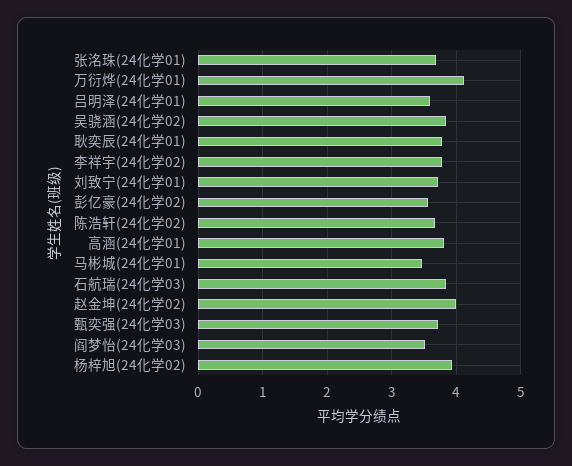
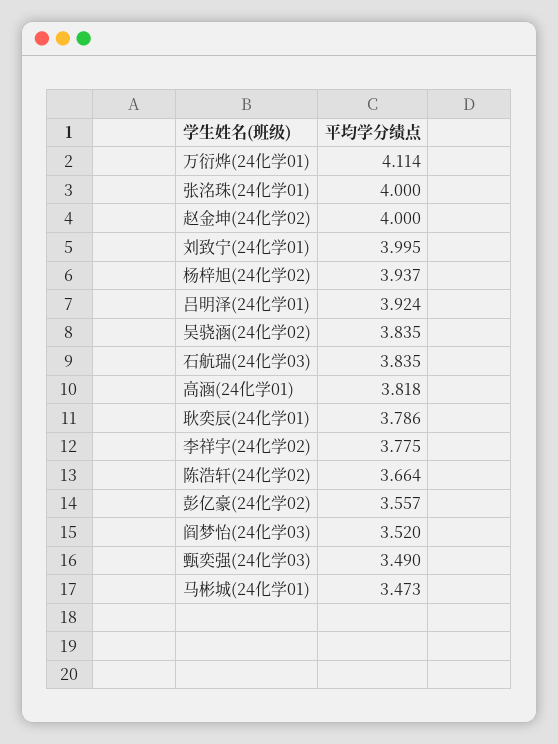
  {
-   "张洺珠(24化学01)": 3.7,
+   "张洺珠(24化学01)": 4,
    "万衍烨(24化学01)": 4.114,
-   "吕明泽(24化学01)": 3.6,
+   "吕明泽(24化学01)": 3.924,
    "吴骁涵(24化学02)": 3.835,
    "耿奕辰(24化学01)": 3.786,
    "李祥宇(24化学02)": 3.775,
-   "刘致宁(24化学01)": 3.7,
+   "刘致宁(24化学01)": 3.995,
    "彭亿豪(24化学02)": 3.557,
    "陈浩轩(24化学02)": 3.664,
    "高涵(24化学01)": 3.818,
    "马彬城(24化学01)": 3.473,
    "石航瑞(24化学03)": 3.835,
    "赵金坤(24化学02)": 4,
-   "甄奕强(24化学03)": 3.7,
+   "甄奕强(24化学03)": 3.49,
    "阎梦怡(24化学03)": 3.52,
    "杨梓旭(24化学02)": 3.937
  }

